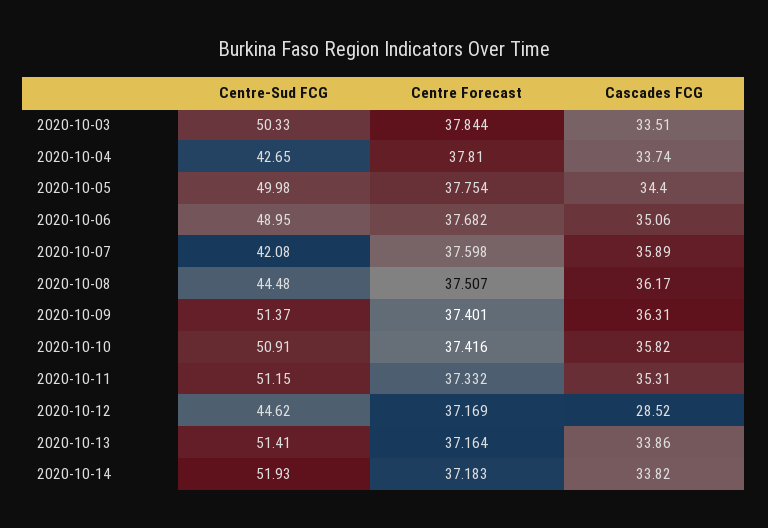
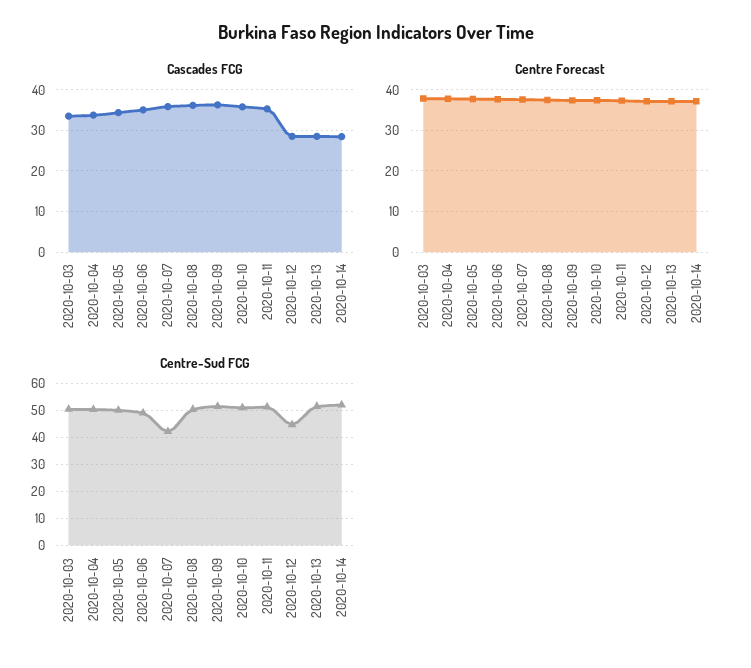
  {
    "Centre-Sud FCG": {
      "2020-10-03": 50.33,
-     "2020-10-04": 42.65,
+     "2020-10-04": 50,
      "2020-10-05": 49.98,
      "2020-10-06": 48.95,
      "2020-10-07": 42.08,
-     "2020-10-08": 44.48,
+     "2020-10-08": 50,
      "2020-10-09": 51.37,
      "2020-10-10": 50.91,
      "2020-10-11": 51.15,
      "2020-10-12": 44.62,
      "2020-10-13": 51.41,
      "2020-10-14": 51.93
    },
    "Centre Forecast": {
      "2020-10-03": 37.844,
      "2020-10-04": 37.81,
      "2020-10-05": 37.754,
      "2020-10-06": 37.682,
      "2020-10-07": 37.598,
      "2020-10-08": 37.507,
      "2020-10-09": 37.401,
      "2020-10-10": 37.416,
      "2020-10-11": 37.332,
      "2020-10-12": 37.169,
      "2020-10-13": 37.164,
      "2020-10-14": 37.183
    },
    "Cascades FCG": {
      "2020-10-03": 33.51,
      "2020-10-04": 33.74,
      "2020-10-05": 34.4,
      "2020-10-06": 35.06,
      "2020-10-07": 35.89,
      "2020-10-08": 36.17,
      "2020-10-09": 36.31,
      "2020-10-10": 35.82,
      "2020-10-11": 35.31,
      "2020-10-12": 28.52,
-     "2020-10-13": 33.86,
+     "2020-10-13": 28,
-     "2020-10-14": 33.82
+     "2020-10-14": 28
    }
  }

